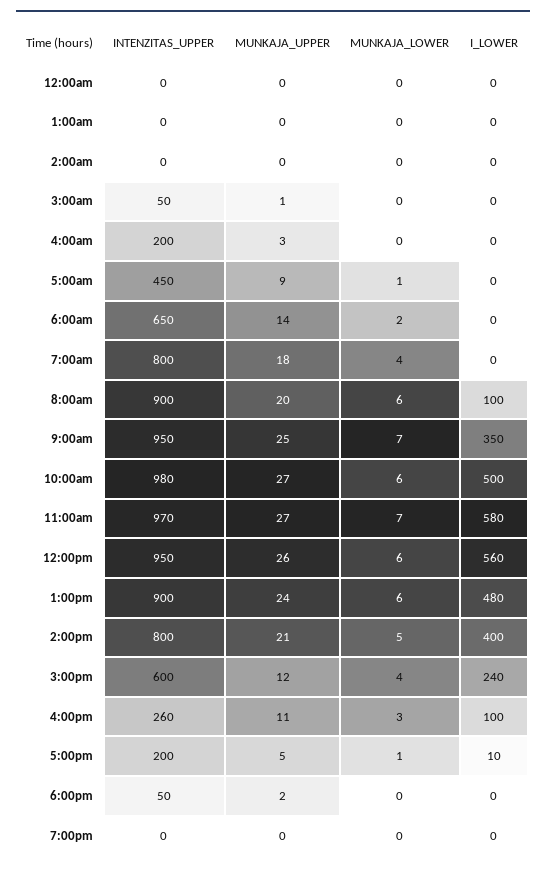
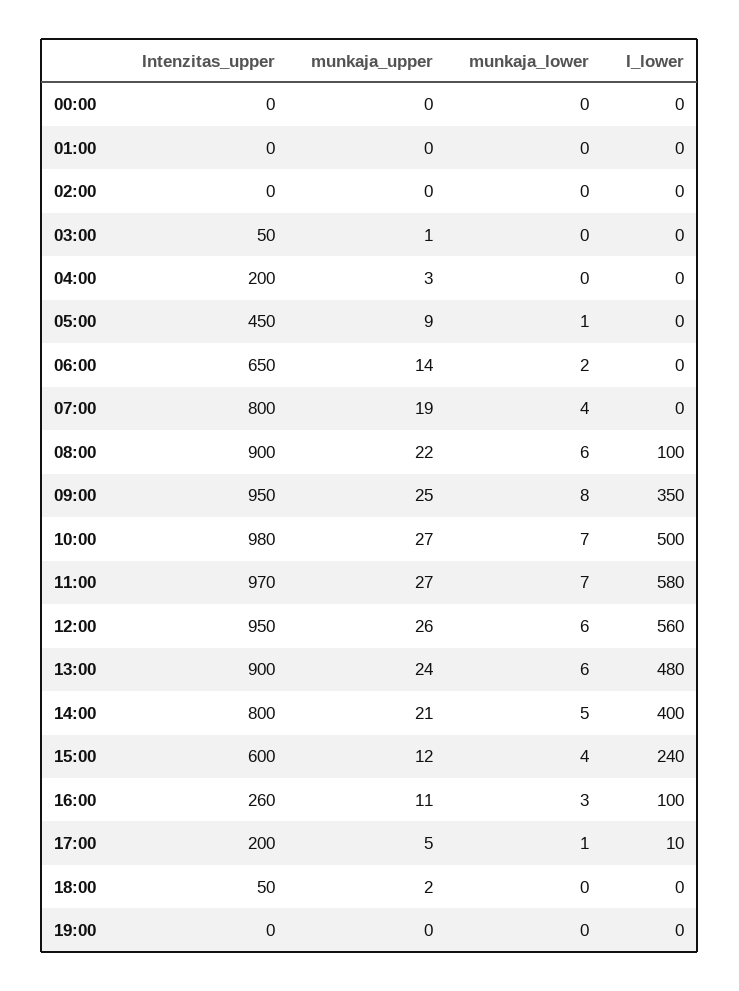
  {
    "INTENZITAS_UPPER": {
      "12:00am": 0,
      "1:00am": 0,
      "2:00am": 0,
      "3:00am": 50,
      "4:00am": 200,
      "5:00am": 450,
      "6:00am": 650,
      "7:00am": 800,
      "8:00am": 900,
      "9:00am": 950,
      "10:00am": 980,
      "11:00am": 970,
      "12:00pm": 950,
      "1:00pm": 900,
      "2:00pm": 800,
      "3:00pm": 600,
      "4:00pm": 260,
      "5:00pm": 200,
      "6:00pm": 50,
      "7:00pm": 0
    },
    "MUNKAJA_UPPER": {
      "12:00am": 0,
      "1:00am": 0,
      "2:00am": 0,
      "3:00am": 1,
      "4:00am": 3,
      "5:00am": 9,
      "6:00am": 14,
-     "7:00am": 18,
+     "7:00am": 19,
-     "8:00am": 20,
+     "8:00am": 22,
      "9:00am": 25,
      "10:00am": 27,
      "11:00am": 27,
      "12:00pm": 26,
      "1:00pm": 24,
      "2:00pm": 21,
      "3:00pm": 12,
      "4:00pm": 11,
      "5:00pm": 5,
      "6:00pm": 2,
      "7:00pm": 0
    },
    "MUNKAJA_LOWER": {
      "12:00am": 0,
      "1:00am": 0,
      "2:00am": 0,
      "3:00am": 0,
      "4:00am": 0,
      "5:00am": 1,
      "6:00am": 2,
      "7:00am": 4,
      "8:00am": 6,
-     "9:00am": 7,
+     "9:00am": 8,
-     "10:00am": 6,
+     "10:00am": 7,
      "11:00am": 7,
      "12:00pm": 6,
      "1:00pm": 6,
      "2:00pm": 5,
      "3:00pm": 4,
      "4:00pm": 3,
      "5:00pm": 1,
      "6:00pm": 0,
      "7:00pm": 0
    },
    "I_LOWER": {
      "12:00am": 0,
      "1:00am": 0,
      "2:00am": 0,
      "3:00am": 0,
      "4:00am": 0,
      "5:00am": 0,
      "6:00am": 0,
      "7:00am": 0,
      "8:00am": 100,
      "9:00am": 350,
      "10:00am": 500,
      "11:00am": 580,
      "12:00pm": 560,
      "1:00pm": 480,
      "2:00pm": 400,
      "3:00pm": 240,
      "4:00pm": 100,
      "5:00pm": 10,
      "6:00pm": 0,
      "7:00pm": 0
    }
  }

